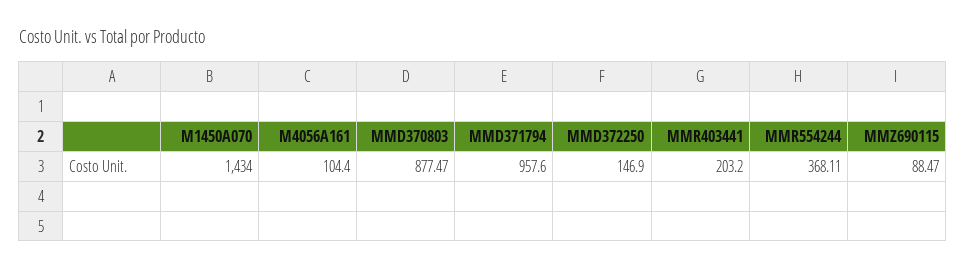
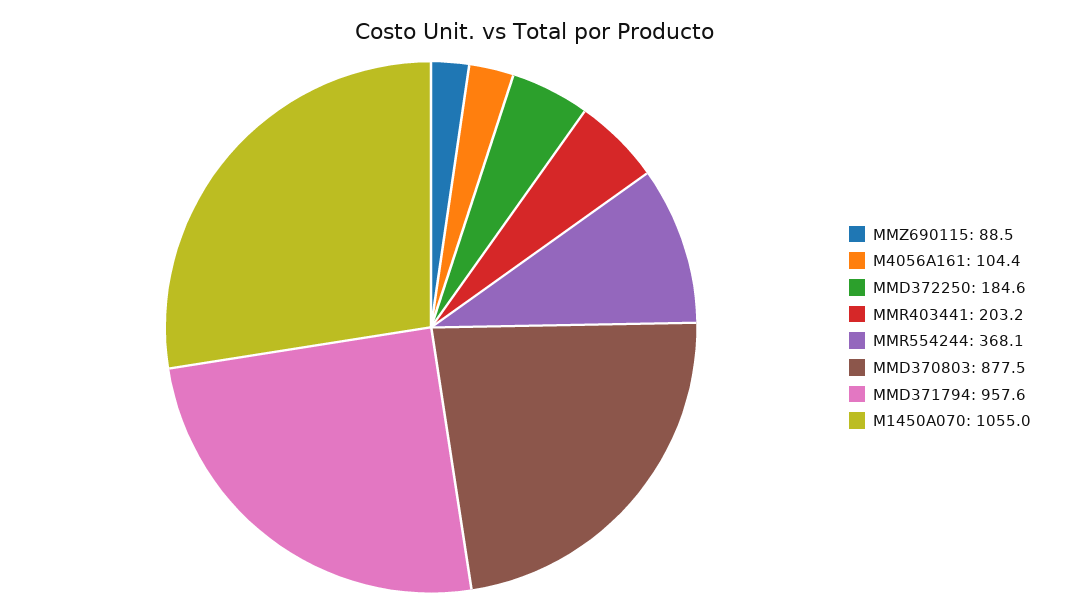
  {
-   "M1450A070": 1434,
+   "M1450A070": 1055,
    "M4056A161": 104.4,
    "MMD370803": 877.47,
    "MMD371794": 957.6,
-   "MMD372250": 146.9,
+   "MMD372250": 184.6,
    "MMR403441": 203.2,
    "MMR554244": 368.11,
    "MMZ690115": 88.47
  }

